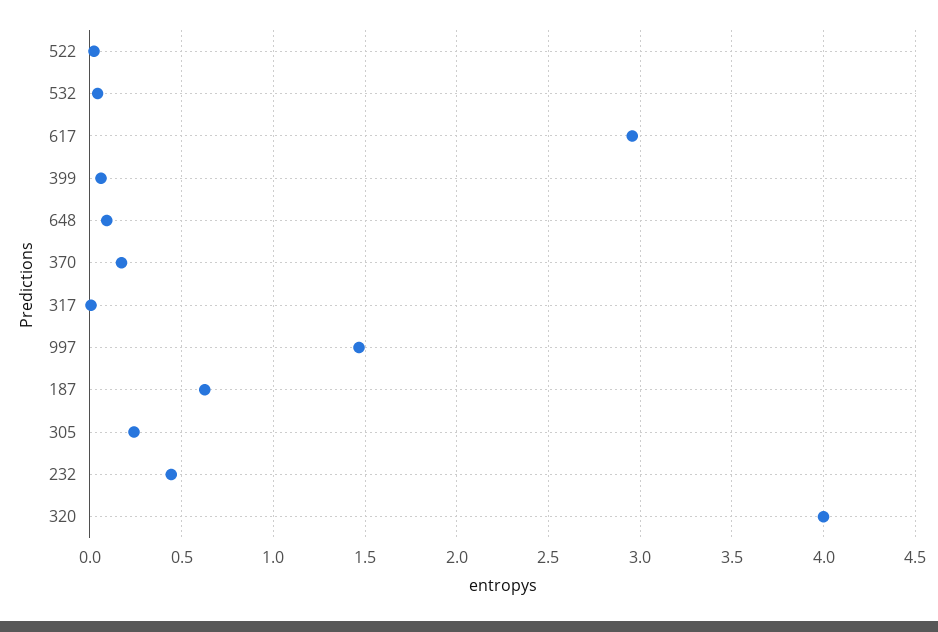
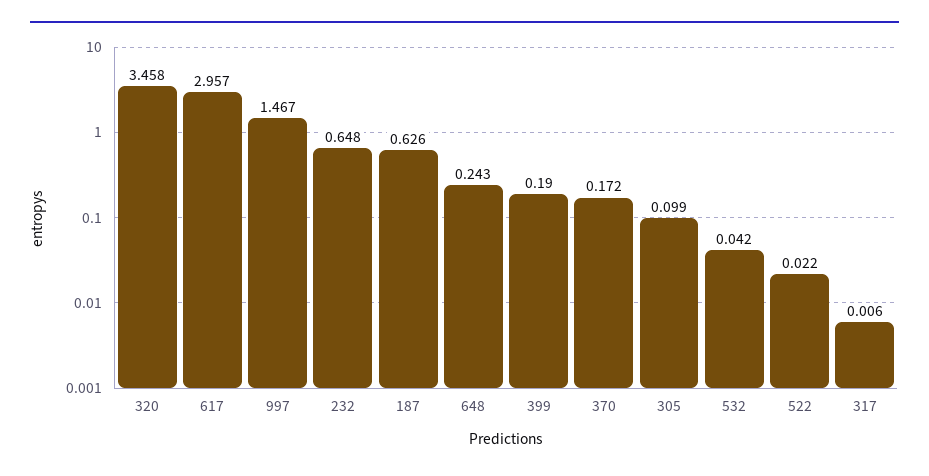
  {
    "522": 0.022,
    "532": 0.042,
    "617": 2.957,
-   "399": 0.05,
+   "399": 0.19,
-   "648": 0.1,
+   "648": 0.243,
    "370": 0.172,
    "317": 0.006,
    "997": 1.467,
    "187": 0.626,
-   "305": 0.25,
+   "305": 0.099,
-   "232": 0.45,
+   "232": 0.648,
-   "320": 4
+   "320": 3.458
  }

